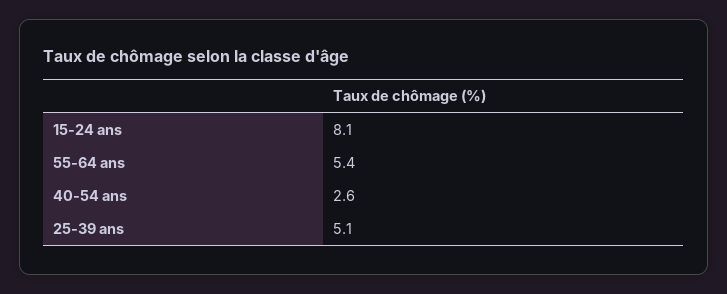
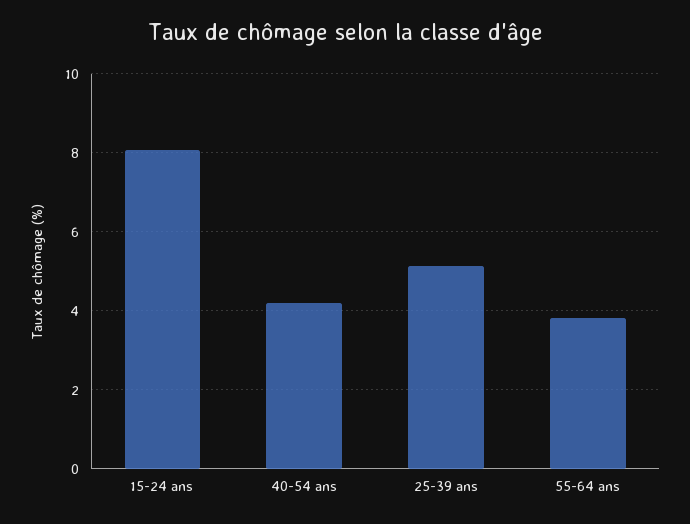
  {
    "15-24 ans": 8.1,
-   "55-64 ans": 5.4,
+   "55-64 ans": 3.8,
-   "40-54 ans": 2.6,
+   "40-54 ans": 4.2,
    "25-39 ans": 5.1
  }

